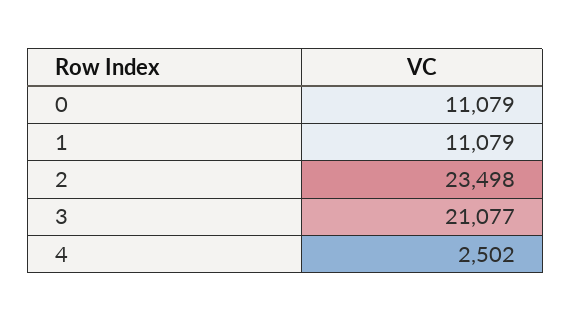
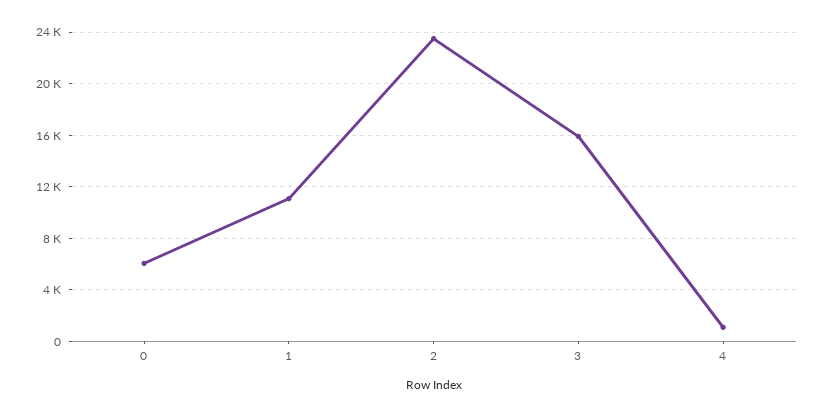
  {
-   "0": 11079,
+   "0": 6000,
    "1": 11079,
    "2": 23498,
-   "3": 21077,
+   "3": 16000,
-   "4": 2502
+   "4": 1000
  }

